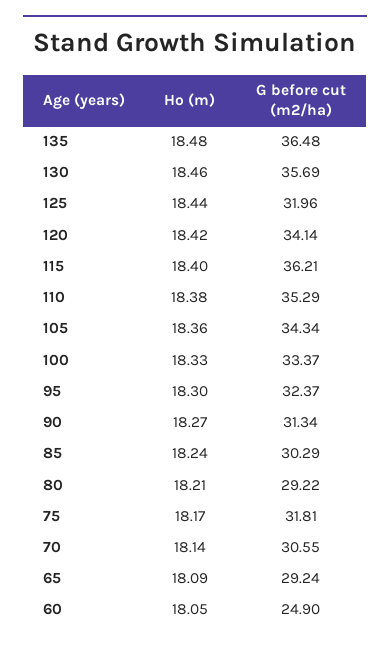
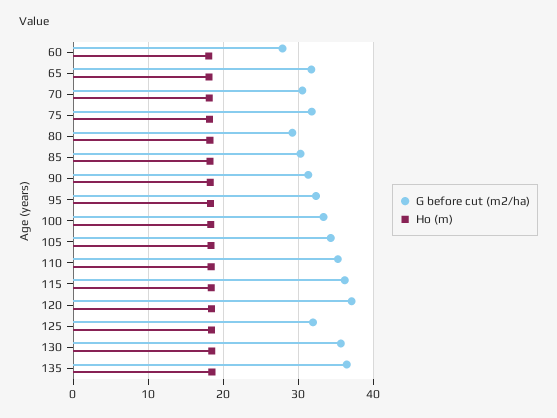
  {
    "Ho (m)": {
      "135": 18.48,
      "130": 18.46,
      "125": 18.44,
      "120": 18.42,
      "115": 18.4,
      "110": 18.38,
      "105": 18.36,
      "100": 18.33,
      "95": 18.3,
      "90": 18.27,
      "85": 18.24,
      "80": 18.21,
      "75": 18.17,
      "70": 18.14,
      "65": 18.09,
      "60": 18.05
    },
    "G before cut (m2/ha)": {
      "135": 36.48,
      "130": 35.69,
      "125": 31.96,
-     "120": 34.14,
+     "120": 37,
      "115": 36.21,
      "110": 35.29,
      "105": 34.34,
      "100": 33.37,
      "95": 32.37,
      "90": 31.34,
      "85": 30.29,
      "80": 29.22,
      "75": 31.81,
      "70": 30.55,
-     "65": 29.24,
+     "65": 32,
-     "60": 24.9
+     "60": 28
    }
  }

